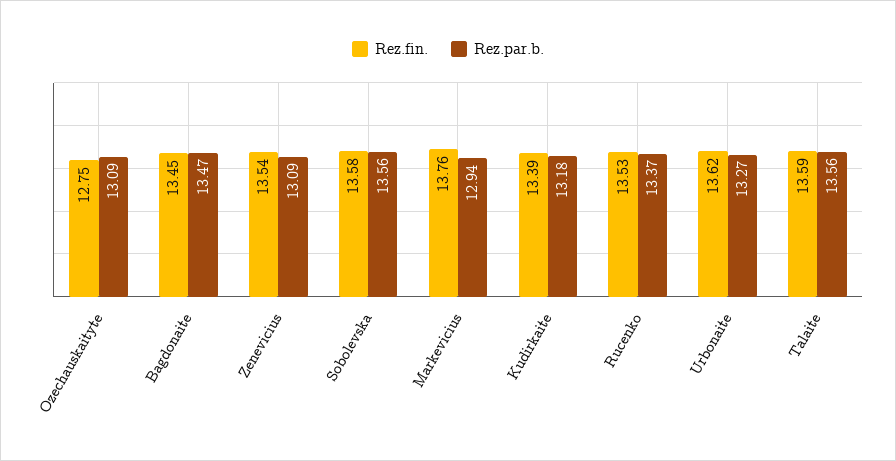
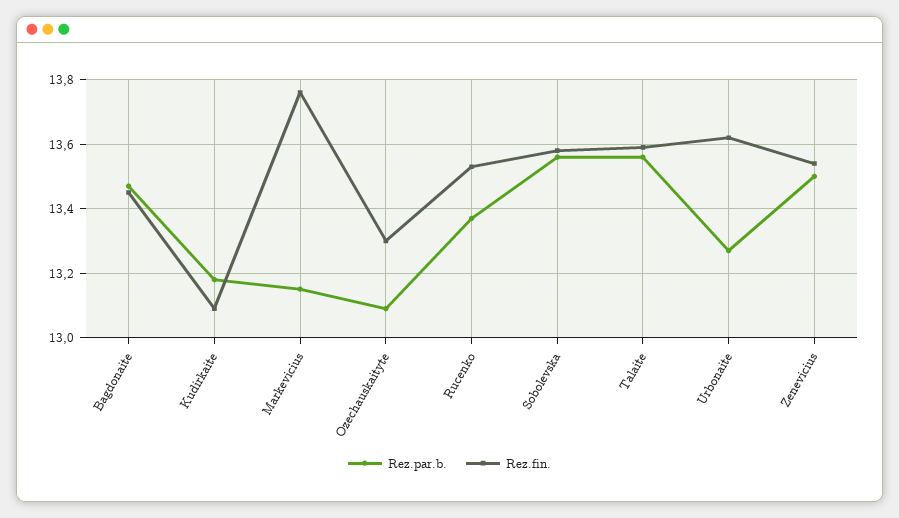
  {
    "Rez.fin.": {
-     "Ozechauskaityte": 12.75,
+     "Ozechauskaityte": 13.3,
      "Bagdonaite": 13.45,
      "Zenevicius": 13.54,
      "Sobolevska": 13.58,
      "Markevicius": 13.76,
-     "Kudirkaite": 13.39,
+     "Kudirkaite": 13.1,
      "Rucenko": 13.53,
      "Urbonaite": 13.62,
      "Talaite": 13.59
    },
    "Rez.par.b.": {
      "Ozechauskaityte": 13.09,
      "Bagdonaite": 13.47,
-     "Zenevicius": 13.09,
+     "Zenevicius": 13.5,
      "Sobolevska": 13.56,
-     "Markevicius": 12.94,
+     "Markevicius": 13.15,
      "Kudirkaite": 13.18,
      "Rucenko": 13.37,
      "Urbonaite": 13.27,
      "Talaite": 13.56
    }
  }

